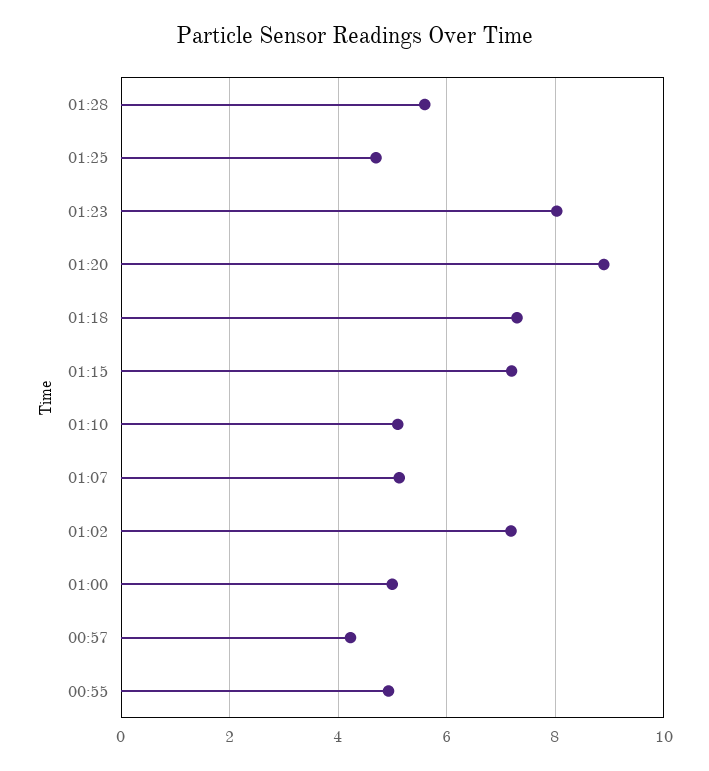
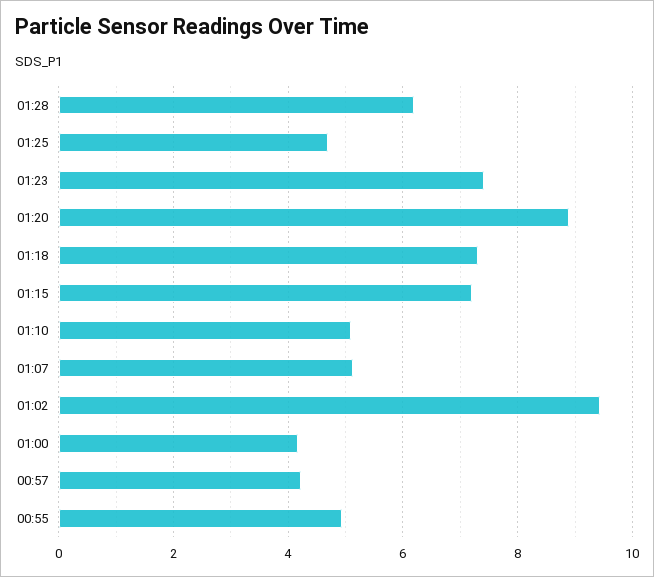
  {
-   "01:28": 5.6,
+   "01:28": 6.2,
    "01:25": 4.8,
-   "01:23": 8,
+   "01:23": 7.4,
    "01:20": 9,
    "01:18": 7.4,
    "01:15": 7.2,
    "01:10": 5.2,
    "01:07": 5.2,
-   "01:02": 7.2,
+   "01:02": 9.4,
-   "01:00": 5,
+   "01:00": 4.2,
    "00:57": 4.2,
    "00:55": 5
  }

